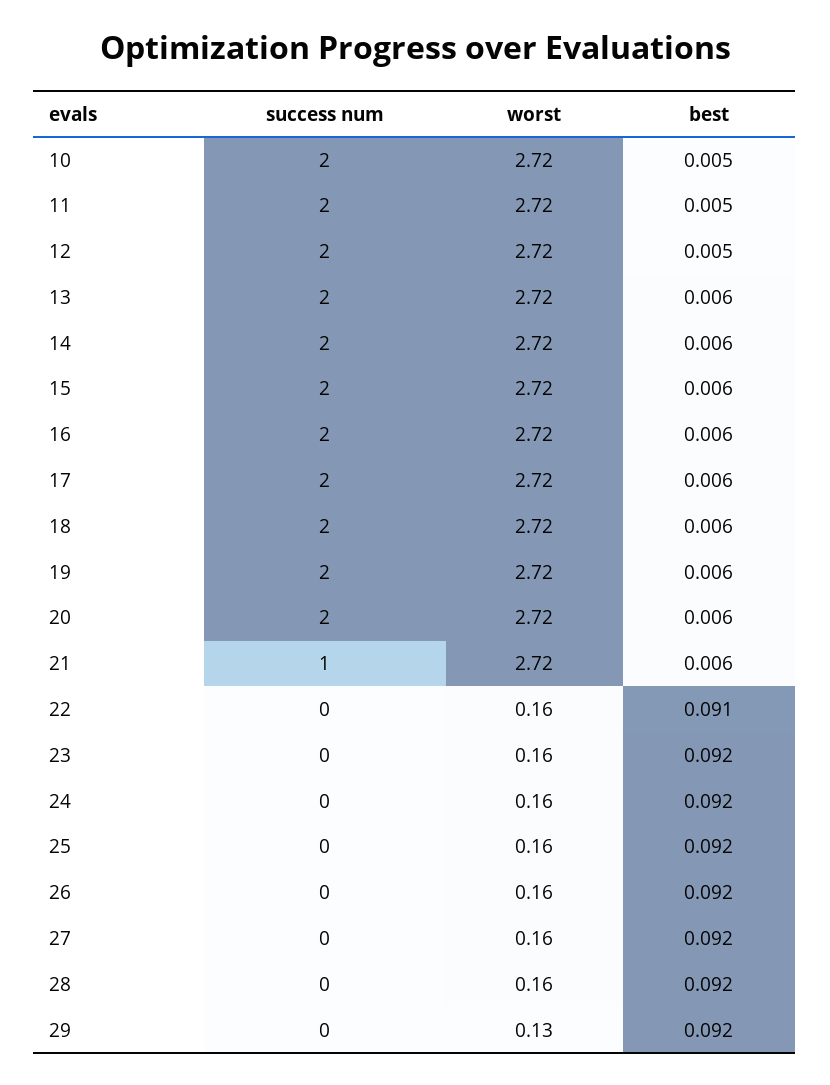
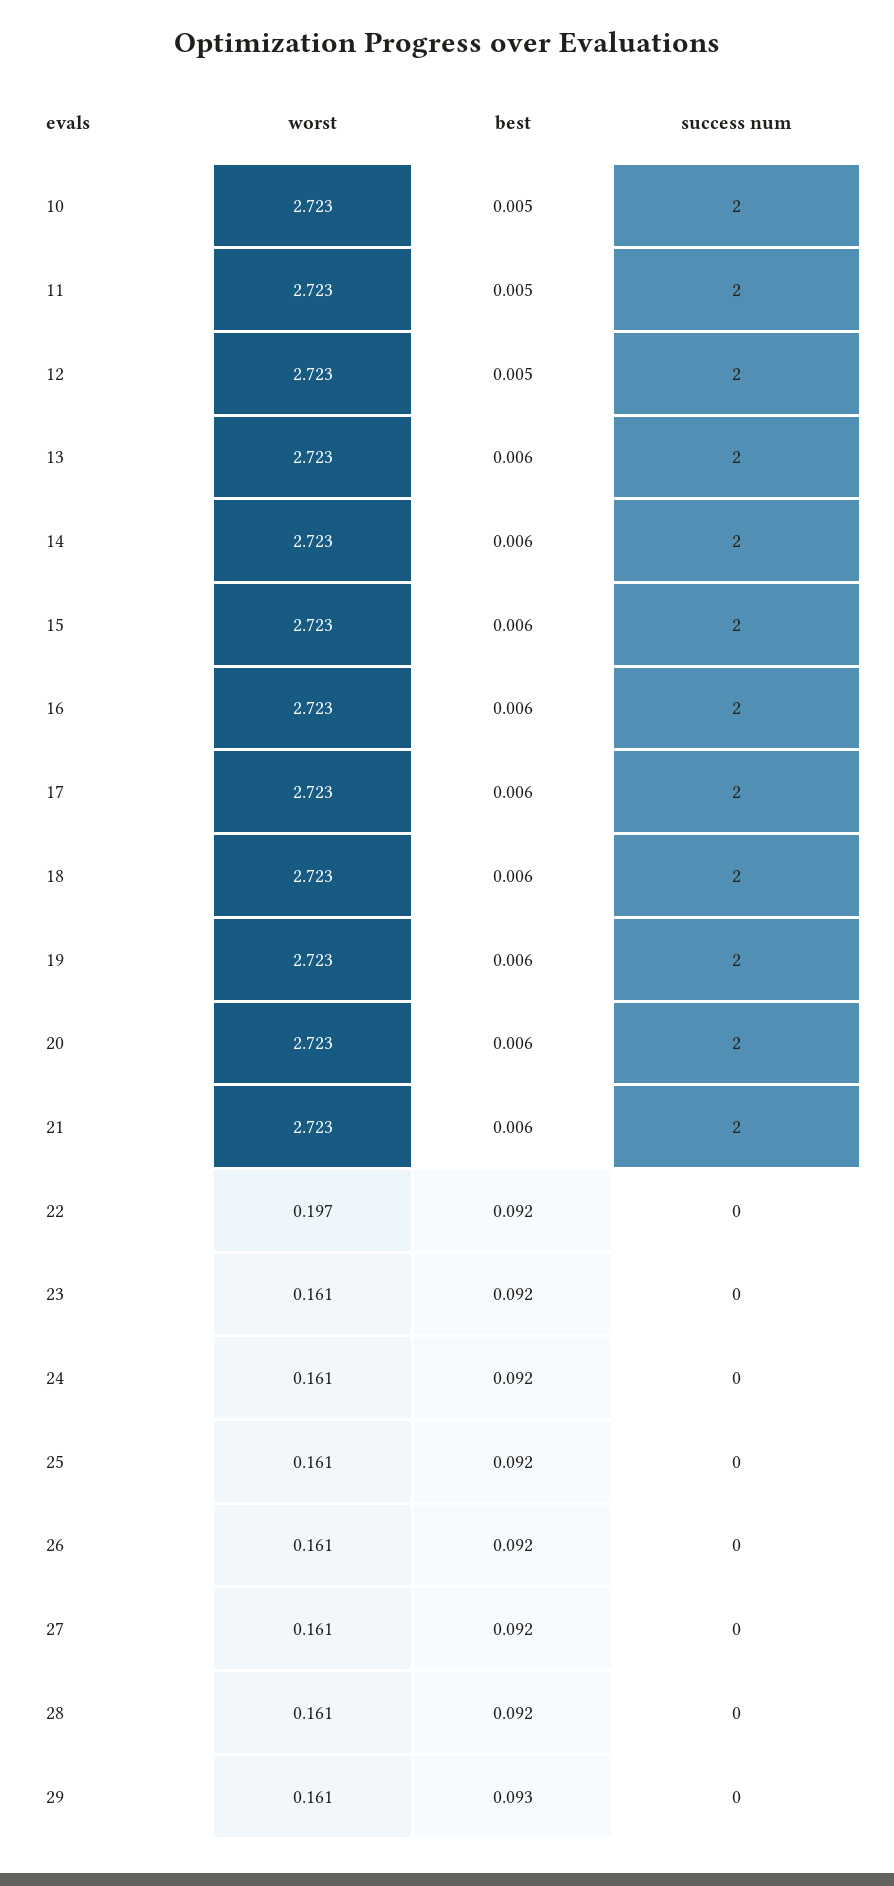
  {
    "success num": {
      "10": 2,
      "11": 2,
      "12": 2,
      "13": 2,
      "14": 2,
      "15": 2,
      "16": 2,
      "17": 2,
      "18": 2,
      "19": 2,
      "20": 2,
-     "21": 1,
+     "21": 2,
      "22": 0,
      "23": 0,
      "24": 0,
      "25": 0,
      "26": 0,
      "27": 0,
      "28": 0,
      "29": 0
    },
    "worst": {
      "10": 2.723,
      "11": 2.723,
      "12": 2.723,
      "13": 2.723,
      "14": 2.723,
      "15": 2.723,
      "16": 2.723,
      "17": 2.723,
      "18": 2.723,
      "19": 2.723,
      "20": 2.723,
      "21": 2.723,
-     "22": 0.16,
+     "22": 0.197,
      "23": 0.161,
      "24": 0.161,
      "25": 0.161,
      "26": 0.161,
      "27": 0.161,
      "28": 0.161,
-     "29": 0.13
+     "29": 0.161
    },
    "best": {
      "10": 0.005,
      "11": 0.005,
      "12": 0.005,
      "13": 0.006,
      "14": 0.006,
      "15": 0.006,
      "16": 0.006,
      "17": 0.006,
      "18": 0.006,
      "19": 0.006,
      "20": 0.006,
      "21": 0.006,
-     "22": 0.091,
+     "22": 0.092,
      "23": 0.092,
      "24": 0.092,
      "25": 0.092,
      "26": 0.092,
      "27": 0.092,
      "28": 0.092,
-     "29": 0.092
+     "29": 0.093
    }
  }

